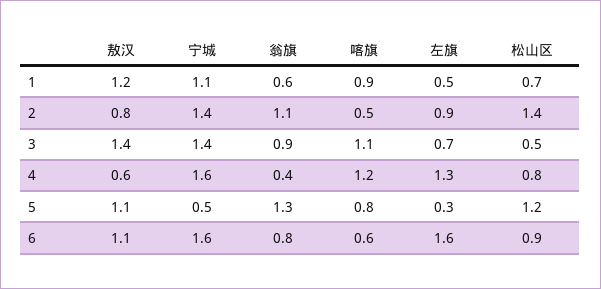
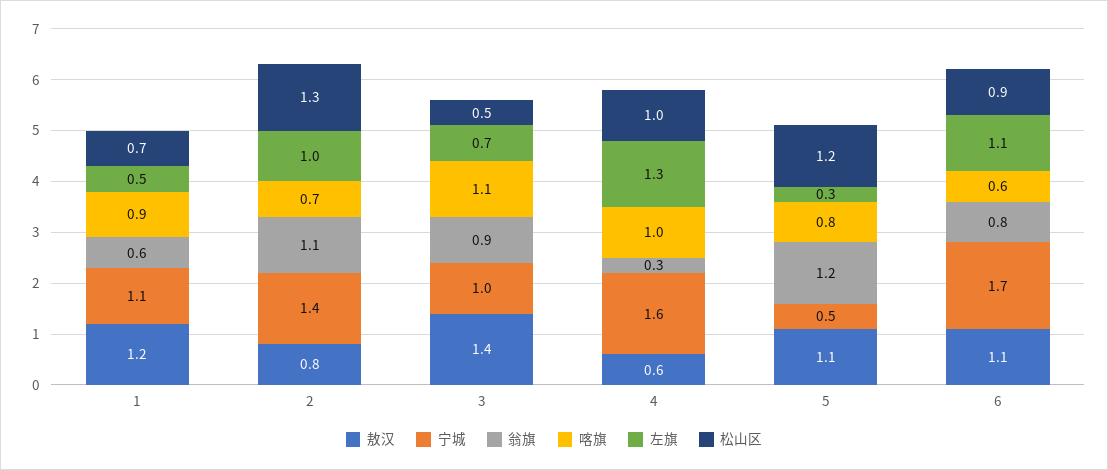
  {
    "敖汉": {
      "1": 1.2,
      "2": 0.8,
      "3": 1.4,
      "4": 0.6,
      "5": 1.1,
      "6": 1.1
    },
    "宁城": {
      "1": 1.1,
      "2": 1.4,
-     "3": 1.4,
+     "3": 1,
      "4": 1.6,
      "5": 0.5,
-     "6": 1.6
+     "6": 1.7
    },
    "翁旗": {
      "1": 0.6,
      "2": 1.1,
      "3": 0.9,
-     "4": 0.4,
+     "4": 0.3,
-     "5": 1.3,
+     "5": 1.2,
      "6": 0.8
    },
    "喀旗": {
      "1": 0.9,
-     "2": 0.5,
+     "2": 0.7,
      "3": 1.1,
-     "4": 1.2,
+     "4": 1,
      "5": 0.8,
      "6": 0.6
    },
    "左旗": {
      "1": 0.5,
-     "2": 0.9,
+     "2": 1,
      "3": 0.7,
      "4": 1.3,
      "5": 0.3,
-     "6": 1.6
+     "6": 1.1
    },
    "松山区": {
      "1": 0.7,
-     "2": 1.4,
+     "2": 1.3,
      "3": 0.5,
-     "4": 0.8,
+     "4": 1,
      "5": 1.2,
      "6": 0.9
    }
  }

